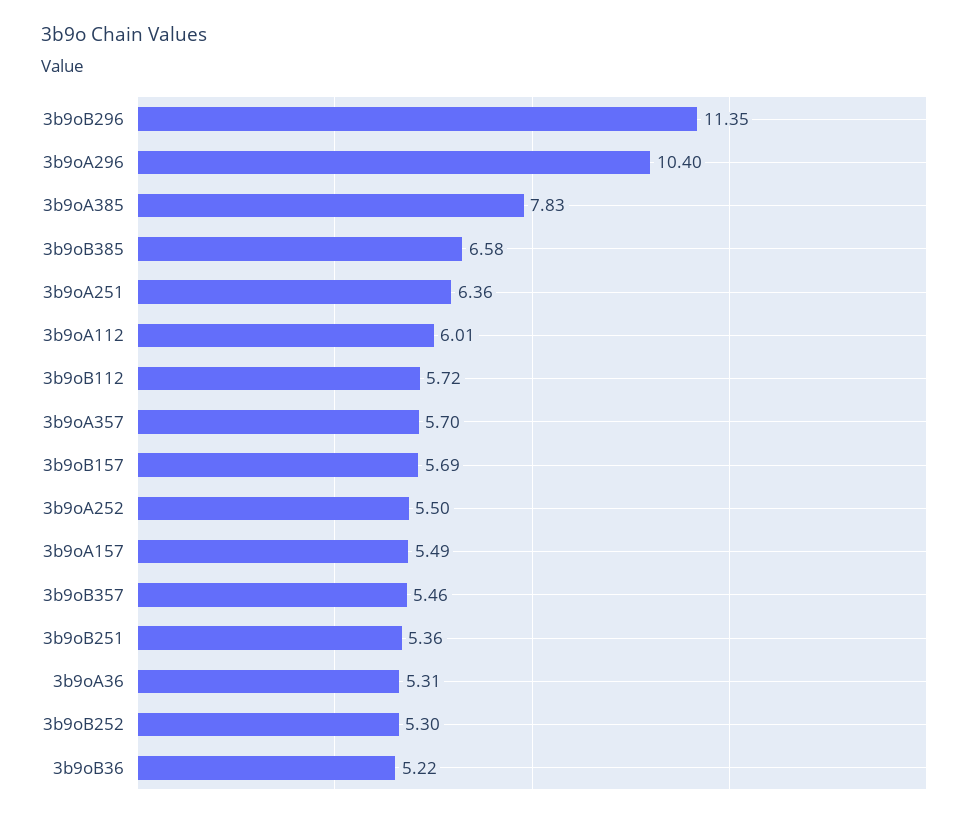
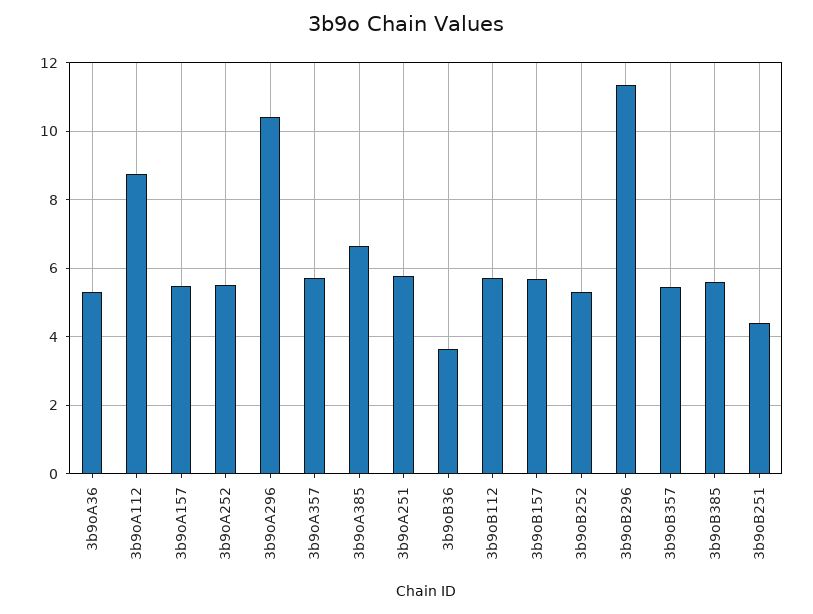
  {
    "3b9oB296": 11.35,
    "3b9oA296": 10.4,
-   "3b9oA385": 7.83,
+   "3b9oA385": 6.6,
-   "3b9oB385": 6.58,
+   "3b9oB385": 5.6,
-   "3b9oA251": 6.36,
+   "3b9oA251": 5.8,
-   "3b9oA112": 6.01,
+   "3b9oA112": 8.8,
    "3b9oB112": 5.72,
    "3b9oA357": 5.7,
    "3b9oB157": 5.69,
    "3b9oA252": 5.5,
    "3b9oA157": 5.49,
    "3b9oB357": 5.46,
-   "3b9oB251": 5.36,
+   "3b9oB251": 4.4,
    "3b9oA36": 5.31,
    "3b9oB252": 5.3,
-   "3b9oB36": 5.22
+   "3b9oB36": 3.6
  }

